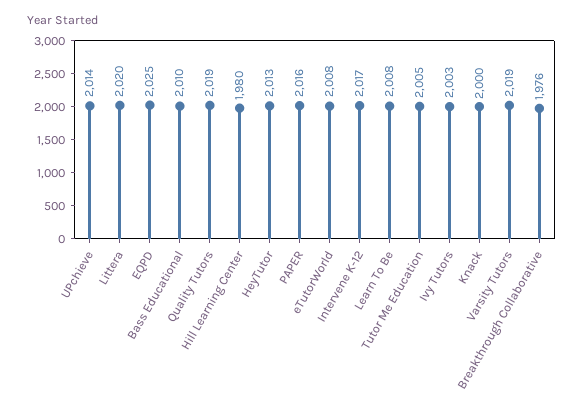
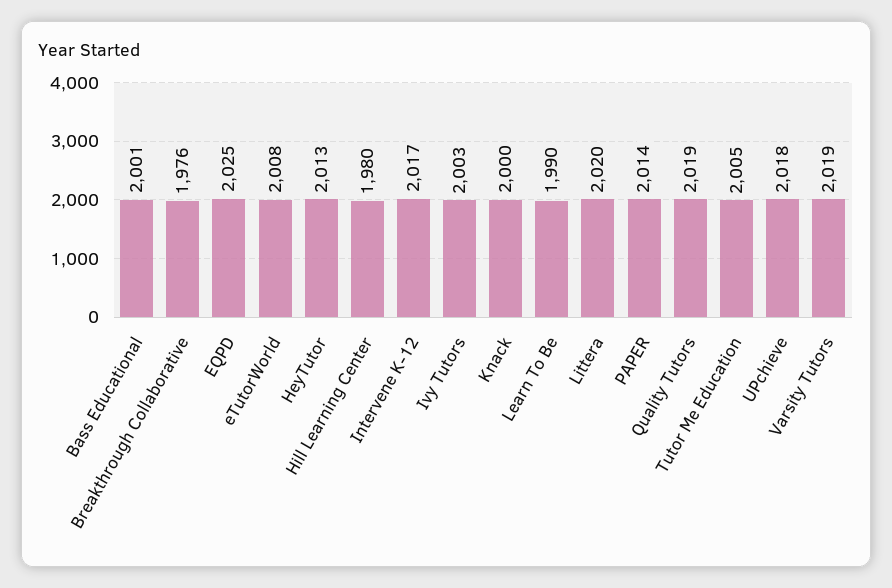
  {
-   "UPchieve": 2014,
+   "UPchieve": 2018,
    "Littera": 2020,
    "EQPD": 2025,
-   "Bass Educational": 2010,
+   "Bass Educational": 2001,
    "Quality Tutors": 2019,
    "Hill Learning Center": 1980,
    "HeyTutor": 2013,
-   "PAPER": 2016,
+   "PAPER": 2014,
    "eTutorWorld": 2008,
    "Intervene K-12": 2017,
-   "Learn To Be": 2008,
+   "Learn To Be": 1990,
    "Tutor Me Education": 2005,
    "Ivy Tutors": 2003,
    "Knack": 2000,
    "Varsity Tutors": 2019,
    "Breakthrough Collaborative": 1976
  }

